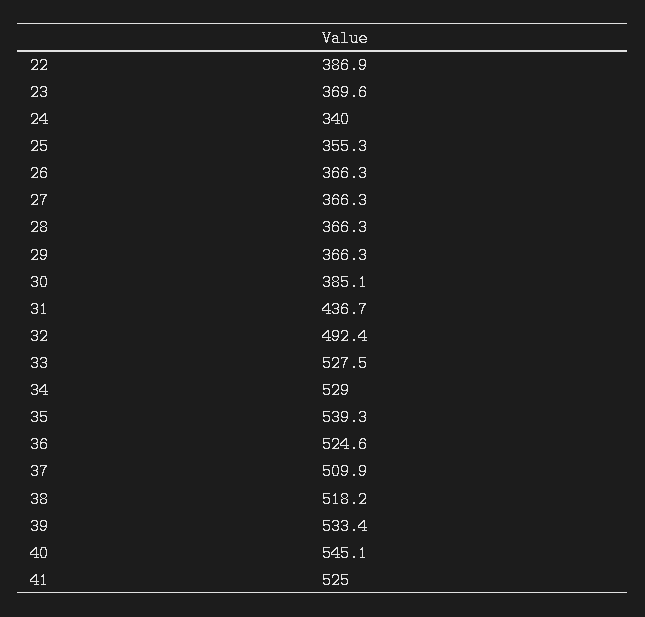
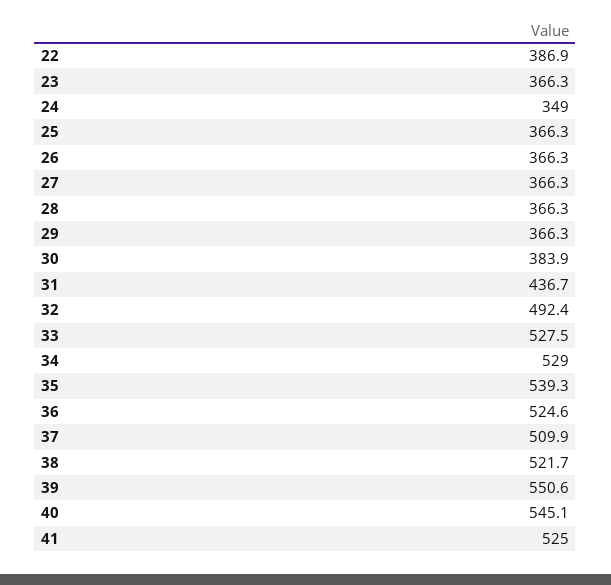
  {
    "22": 386.9,
-   "23": 369.6,
+   "23": 366.3,
-   "24": 340,
+   "24": 349,
-   "25": 355.3,
+   "25": 366.3,
    "26": 366.3,
    "27": 366.3,
    "28": 366.3,
    "29": 366.3,
-   "30": 385.1,
+   "30": 383.9,
    "31": 436.7,
    "32": 492.4,
    "33": 527.5,
    "34": 529,
    "35": 539.3,
    "36": 524.6,
    "37": 509.9,
-   "38": 518.2,
+   "38": 521.7,
-   "39": 533.4,
+   "39": 550.6,
    "40": 545.1,
    "41": 525
  }

